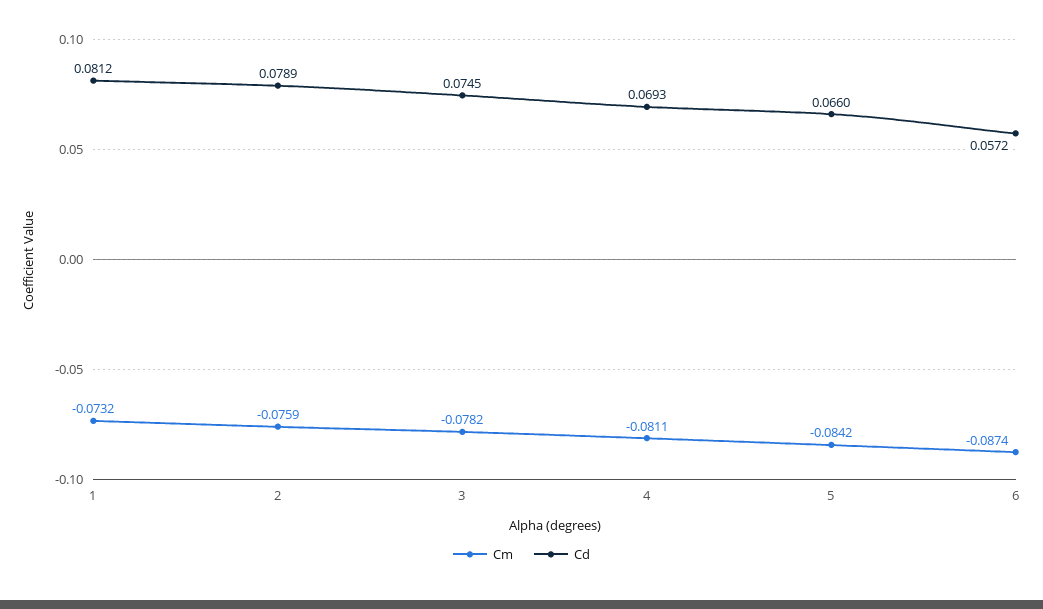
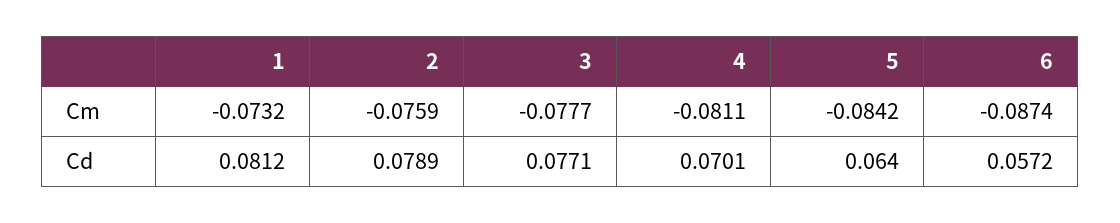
  {
    "Cm": {
      "1": -0.0732,
      "2": -0.0759,
-     "3": -0.0782,
+     "3": -0.0777,
      "4": -0.0811,
      "5": -0.0842,
      "6": -0.0874
    },
    "Cd": {
      "1": 0.0812,
      "2": 0.0789,
-     "3": 0.0745,
+     "3": 0.0771,
-     "4": 0.0693,
+     "4": 0.0701,
-     "5": 0.066,
+     "5": 0.064,
      "6": 0.0572
    }
  }

